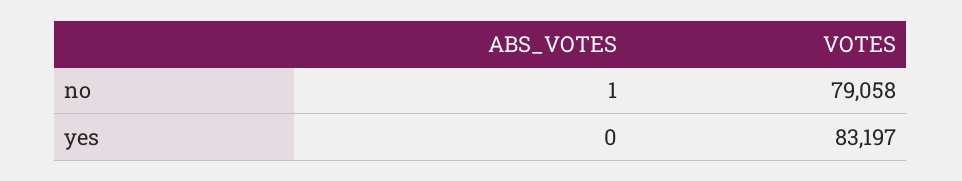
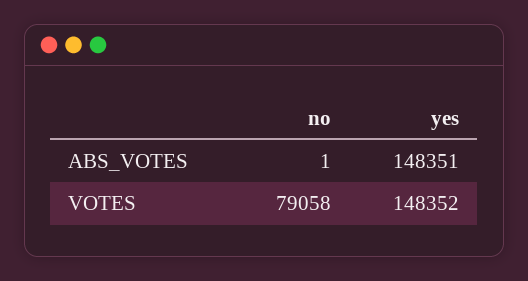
  {
    "ABS_VOTES": {
      "no": 1,
-     "yes": 0
+     "yes": 148351
    },
    "VOTES": {
      "no": 79058,
-     "yes": 83197
+     "yes": 148352
    }
  }

